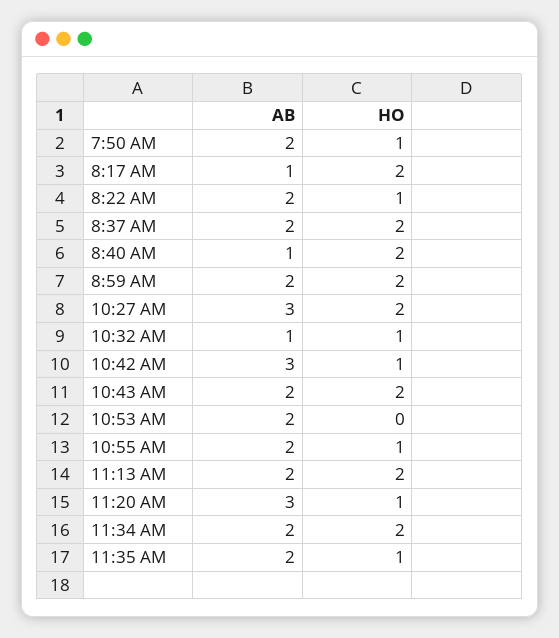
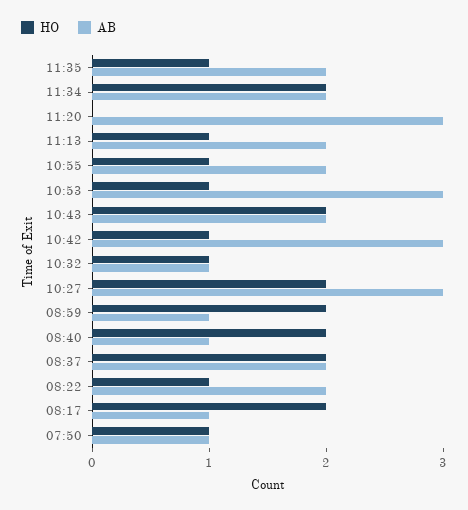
  {
    "AB": {
-     "7:50 AM": 2,
+     "7:50 AM": 1,
      "8:17 AM": 1,
      "8:22 AM": 2,
      "8:37 AM": 2,
      "8:40 AM": 1,
-     "8:59 AM": 2,
+     "8:59 AM": 1,
      "10:27 AM": 3,
      "10:32 AM": 1,
      "10:42 AM": 3,
      "10:43 AM": 2,
-     "10:53 AM": 2,
+     "10:53 AM": 3,
      "10:55 AM": 2,
      "11:13 AM": 2,
      "11:20 AM": 3,
      "11:34 AM": 2,
      "11:35 AM": 2
    },
    "HO": {
      "7:50 AM": 1,
      "8:17 AM": 2,
      "8:22 AM": 1,
      "8:37 AM": 2,
      "8:40 AM": 2,
      "8:59 AM": 2,
      "10:27 AM": 2,
      "10:32 AM": 1,
      "10:42 AM": 1,
      "10:43 AM": 2,
-     "10:53 AM": 0,
+     "10:53 AM": 1,
      "10:55 AM": 1,
-     "11:13 AM": 2,
+     "11:13 AM": 1,
-     "11:20 AM": 1,
+     "11:20 AM": 0,
      "11:34 AM": 2,
      "11:35 AM": 1
    }
  }

